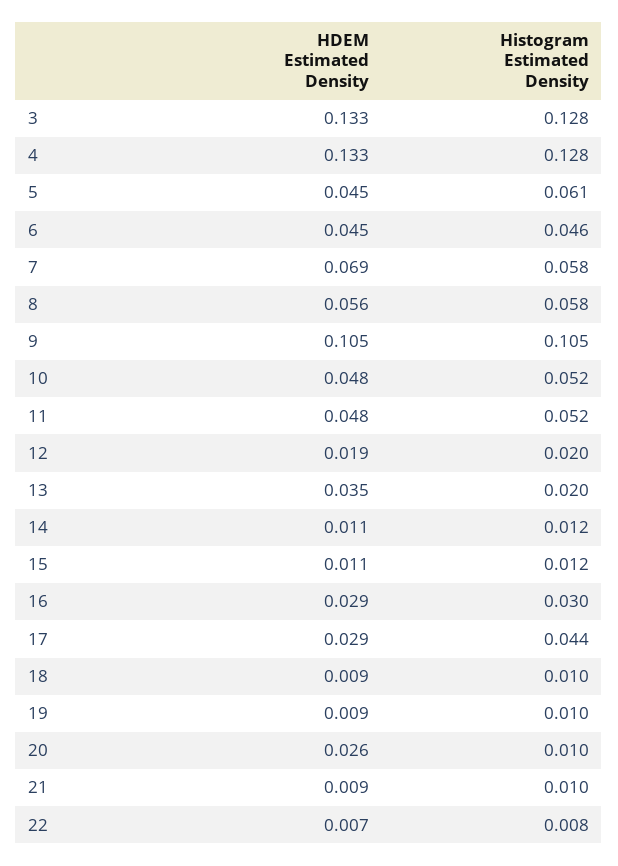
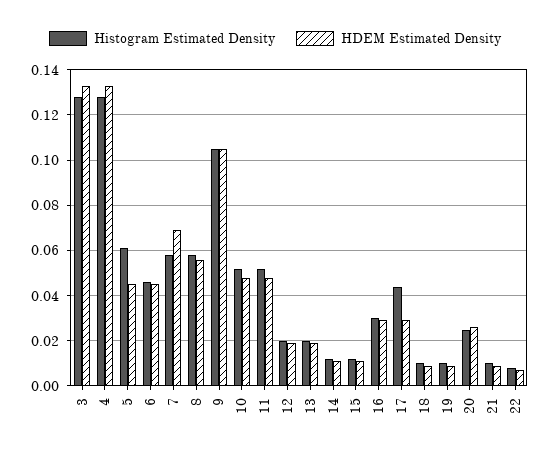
  {
    "HDEM Estimated Density": {
      "3": 0.133,
      "4": 0.133,
      "5": 0.045,
      "6": 0.045,
      "7": 0.069,
      "8": 0.056,
      "9": 0.105,
      "10": 0.048,
      "11": 0.048,
      "12": 0.019,
-     "13": 0.035,
+     "13": 0.02,
      "14": 0.011,
      "15": 0.011,
      "16": 0.029,
      "17": 0.029,
      "18": 0.009,
      "19": 0.009,
      "20": 0.026,
      "21": 0.009,
      "22": 0.007
    },
    "Histogram Estimated Density": {
      "3": 0.128,
      "4": 0.128,
      "5": 0.061,
      "6": 0.046,
      "7": 0.058,
      "8": 0.058,
      "9": 0.105,
      "10": 0.052,
      "11": 0.052,
      "12": 0.02,
      "13": 0.02,
      "14": 0.012,
      "15": 0.012,
      "16": 0.03,
      "17": 0.044,
      "18": 0.01,
      "19": 0.01,
-     "20": 0.01,
+     "20": 0.025,
      "21": 0.01,
      "22": 0.008
    }
  }

